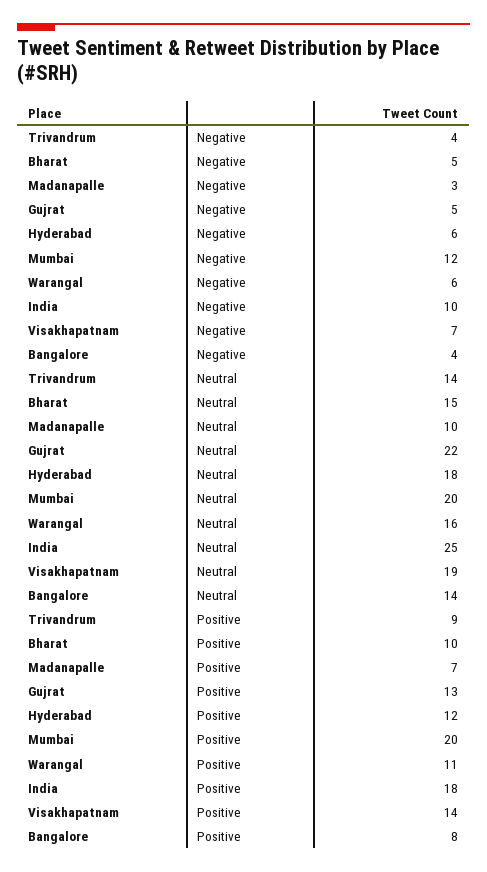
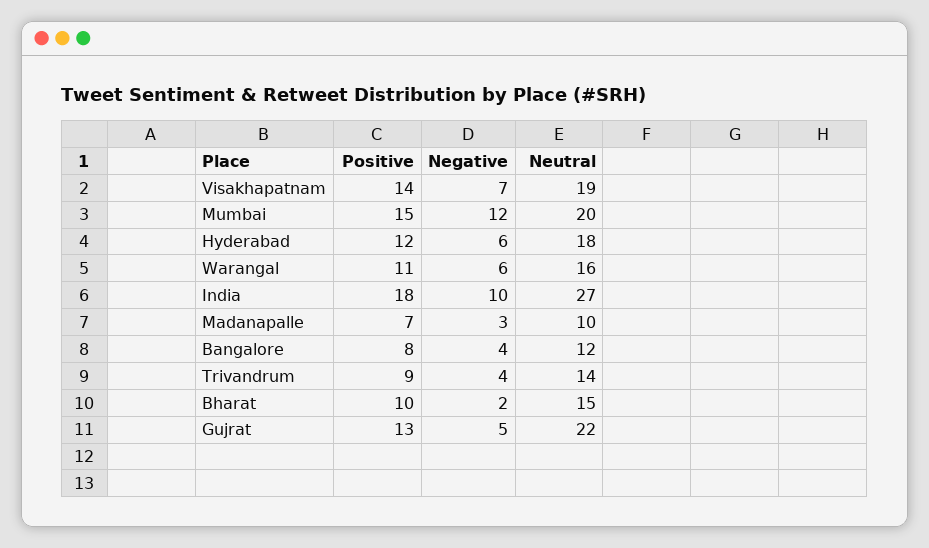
  {
    "Trivandrum": {
      "Negative": 4,
      "Neutral": 14,
      "Positive": 9
    },
    "Bharat": {
-     "Negative": 5,
+     "Negative": 2,
      "Neutral": 15,
      "Positive": 10
    },
    "Madanapalle": {
      "Negative": 3,
      "Neutral": 10,
      "Positive": 7
    },
    "Gujrat": {
      "Negative": 5,
      "Neutral": 22,
      "Positive": 13
    },
    "Hyderabad": {
      "Negative": 6,
      "Neutral": 18,
      "Positive": 12
    },
    "Mumbai": {
      "Negative": 12,
      "Neutral": 20,
-     "Positive": 20
+     "Positive": 15
    },
    "Warangal": {
      "Negative": 6,
      "Neutral": 16,
      "Positive": 11
    },
    "India": {
      "Negative": 10,
-     "Neutral": 25,
+     "Neutral": 27,
      "Positive": 18
    },
    "Visakhapatnam": {
      "Negative": 7,
      "Neutral": 19,
      "Positive": 14
    },
    "Bangalore": {
      "Negative": 4,
-     "Neutral": 14,
+     "Neutral": 12,
      "Positive": 8
    }
  }

